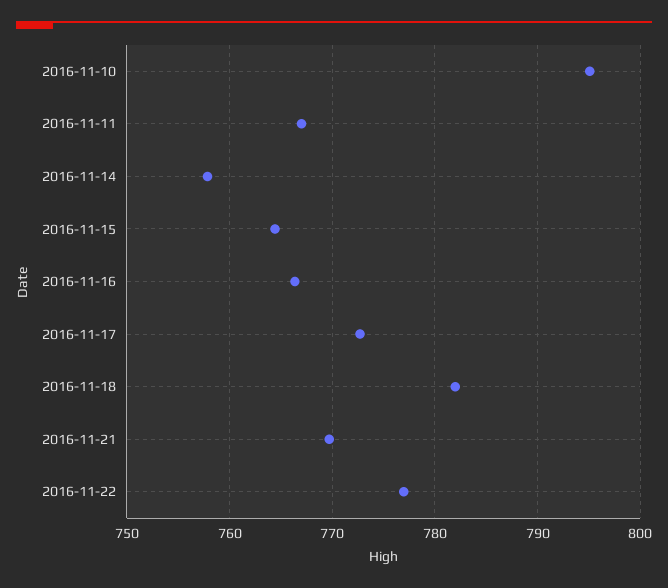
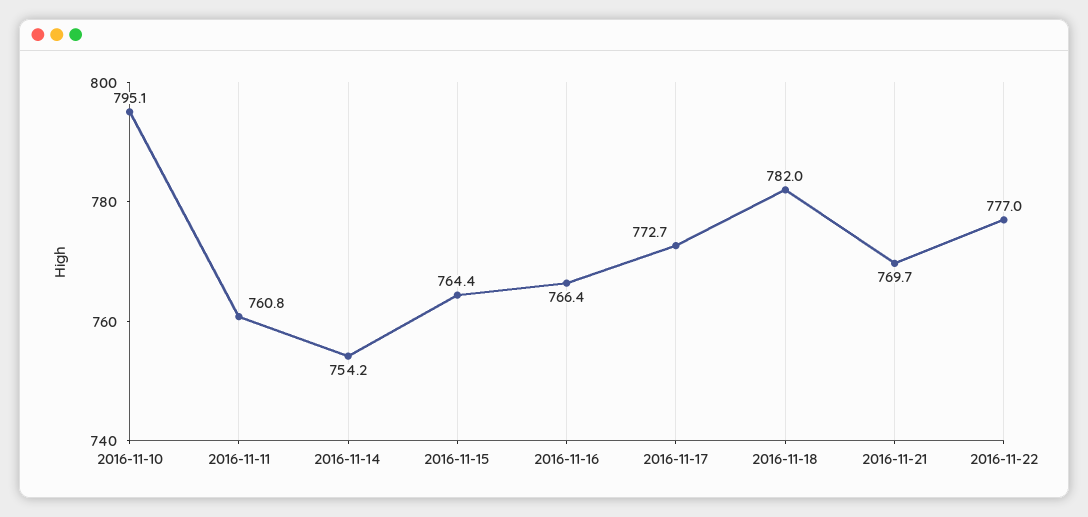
  {
    "2016-11-10": 795.1,
-   "2016-11-11": 767,
+   "2016-11-11": 760.8,
-   "2016-11-14": 758,
+   "2016-11-14": 754.2,
    "2016-11-15": 764.4,
    "2016-11-16": 766.4,
    "2016-11-17": 772.7,
    "2016-11-18": 782,
    "2016-11-21": 769.7,
    "2016-11-22": 777
  }

